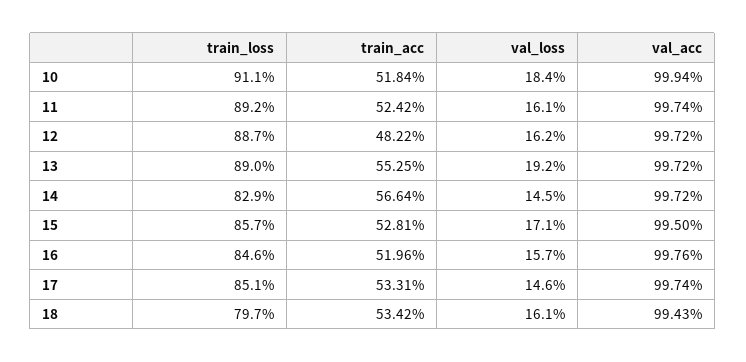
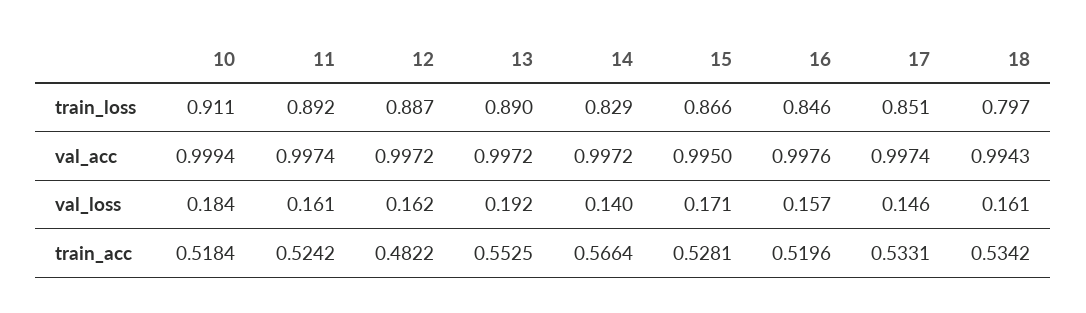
  {
    "train_loss": {
      "10": 0.911,
      "11": 0.892,
      "12": 0.887,
      "13": 0.89,
      "14": 0.829,
-     "15": 0.857,
+     "15": 0.866,
      "16": 0.846,
      "17": 0.851,
      "18": 0.797
    },
    "train_acc": {
      "10": 0.5184,
      "11": 0.5242,
      "12": 0.4822,
      "13": 0.5525,
      "14": 0.5664,
      "15": 0.5281,
      "16": 0.5196,
      "17": 0.5331,
      "18": 0.5342
    },
    "val_loss": {
      "10": 0.184,
      "11": 0.161,
      "12": 0.162,
      "13": 0.192,
-     "14": 0.145,
+     "14": 0.14,
      "15": 0.171,
      "16": 0.157,
      "17": 0.146,
      "18": 0.161
    },
    "val_acc": {
      "10": 0.9994,
      "11": 0.9974,
      "12": 0.9972,
      "13": 0.9972,
      "14": 0.9972,
      "15": 0.995,
      "16": 0.9976,
      "17": 0.9974,
      "18": 0.9943
    }
  }

